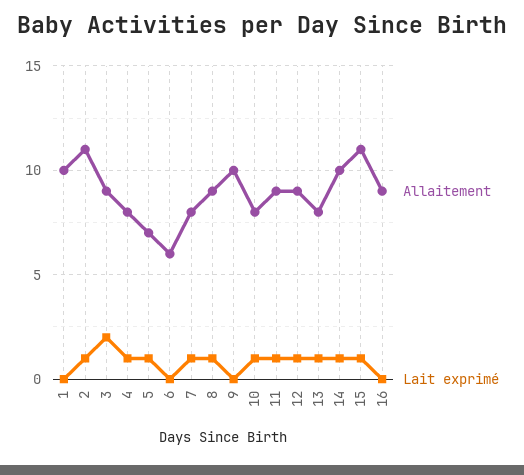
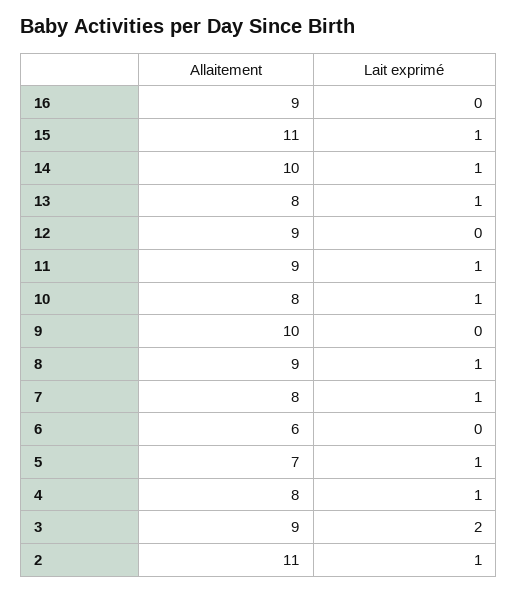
  {
    "Allaitement": {
-     "1": 10,
      "2": 11,
      "3": 9,
      "4": 8,
      "5": 7,
      "6": 6,
      "7": 8,
      "8": 9,
      "9": 10,
      "10": 8,
      "11": 9,
      "12": 9,
      "13": 8,
      "14": 10,
      "15": 11,
      "16": 9
    },
    "Lait exprimé": {
-     "1": 0,
      "2": 1,
      "3": 2,
      "4": 1,
      "5": 1,
      "6": 0,
      "7": 1,
      "8": 1,
      "9": 0,
      "10": 1,
      "11": 1,
-     "12": 1,
+     "12": 0,
      "13": 1,
      "14": 1,
      "15": 1,
      "16": 0
    }
  }

